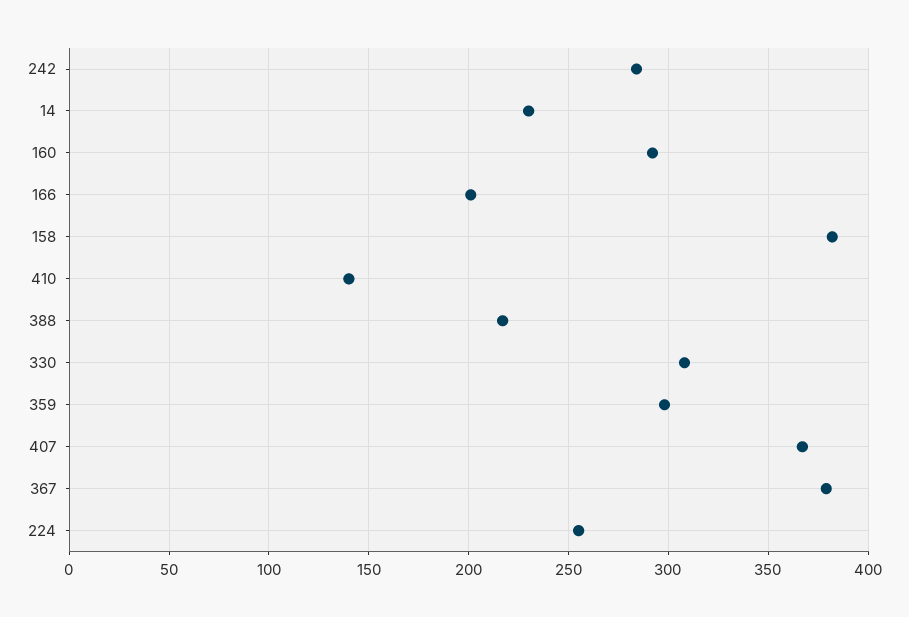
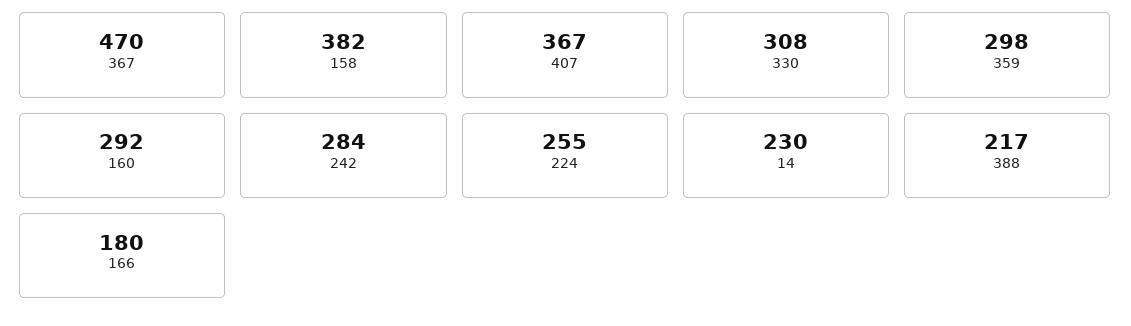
  {
    "242": 284,
    "14": 230,
    "160": 292,
-   "166": 200,
+   "166": 180,
    "158": 382,
-   "410": 140,
    "388": 217,
    "330": 308,
    "359": 298,
    "407": 367,
-   "367": 380,
+   "367": 470,
    "224": 255
  }

